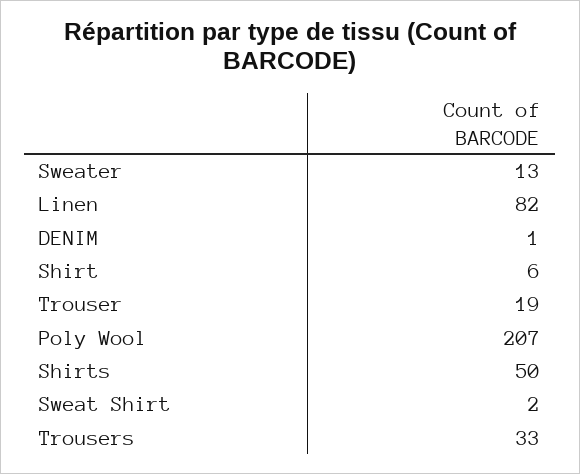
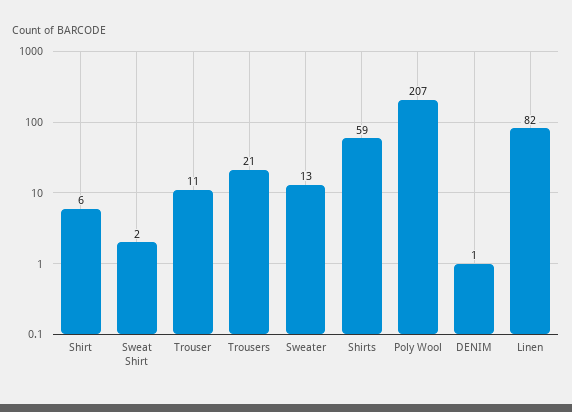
  {
    "Sweater": 13,
    "Linen": 82,
    "DENIM": 1,
    "Shirt": 6,
-   "Trouser": 19,
+   "Trouser": 11,
    "Poly Wool": 207,
-   "Shirts": 50,
+   "Shirts": 59,
    "Sweat Shirt": 2,
-   "Trousers": 33
+   "Trousers": 21
  }

